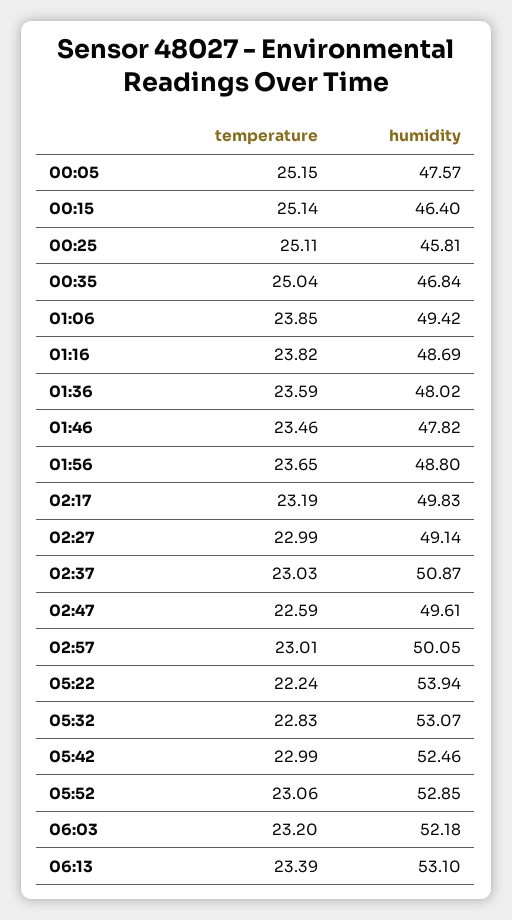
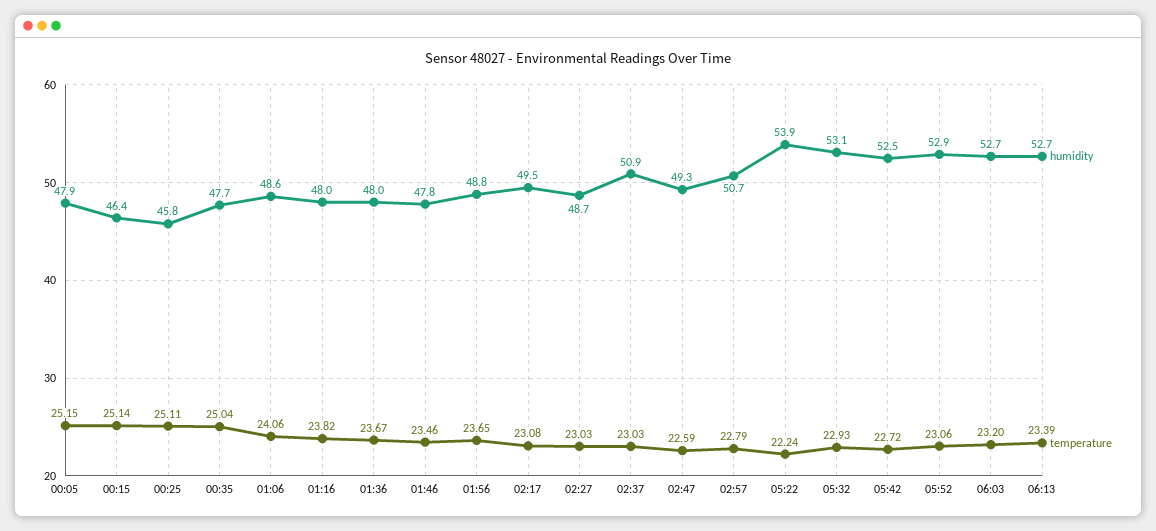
  {
    "temperature": {
      "00:05": 25.15,
      "00:15": 25.14,
      "00:25": 25.11,
      "00:35": 25.04,
-     "01:06": 23.85,
+     "01:06": 24.06,
      "01:16": 23.82,
-     "01:36": 23.59,
+     "01:36": 23.67,
      "01:46": 23.46,
      "01:56": 23.65,
-     "02:17": 23.19,
+     "02:17": 23.08,
-     "02:27": 22.99,
+     "02:27": 23.03,
      "02:37": 23.03,
      "02:47": 22.59,
-     "02:57": 23.01,
+     "02:57": 22.79,
      "05:22": 22.24,
-     "05:32": 22.83,
+     "05:32": 22.93,
-     "05:42": 22.99,
+     "05:42": 22.72,
      "05:52": 23.06,
      "06:03": 23.2,
      "06:13": 23.39
    },
    "humidity": {
-     "00:05": 47.57,
+     "00:05": 47.9,
      "00:15": 46.4,
      "00:25": 45.81,
-     "00:35": 46.84,
+     "00:35": 47.7,
-     "01:06": 49.42,
+     "01:06": 48.6,
-     "01:16": 48.69,
+     "01:16": 48,
      "01:36": 48.02,
      "01:46": 47.82,
      "01:56": 48.8,
-     "02:17": 49.83,
+     "02:17": 49.5,
-     "02:27": 49.14,
+     "02:27": 48.7,
      "02:37": 50.87,
-     "02:47": 49.61,
+     "02:47": 49.3,
-     "02:57": 50.05,
+     "02:57": 50.7,
      "05:22": 53.94,
      "05:32": 53.07,
      "05:42": 52.46,
      "05:52": 52.85,
-     "06:03": 52.18,
+     "06:03": 52.7,
-     "06:13": 53.1
+     "06:13": 52.7
    }
  }

